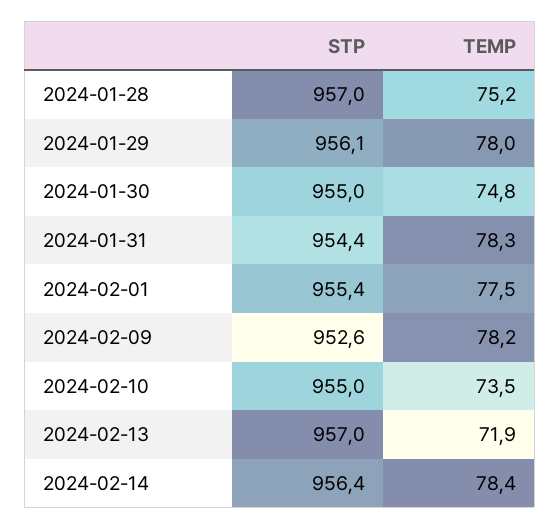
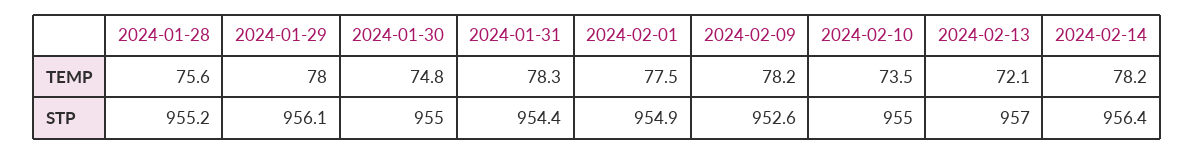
  {
    "STP": {
-     "2024-01-28": 957,
+     "2024-01-28": 955.2,
      "2024-01-29": 956.1,
      "2024-01-30": 955,
      "2024-01-31": 954.4,
-     "2024-02-01": 955.4,
+     "2024-02-01": 954.9,
      "2024-02-09": 952.6,
      "2024-02-10": 955,
      "2024-02-13": 957,
      "2024-02-14": 956.4
    },
    "TEMP": {
-     "2024-01-28": 75.2,
+     "2024-01-28": 75.6,
      "2024-01-29": 78,
      "2024-01-30": 74.8,
      "2024-01-31": 78.3,
      "2024-02-01": 77.5,
      "2024-02-09": 78.2,
      "2024-02-10": 73.5,
-     "2024-02-13": 71.9,
+     "2024-02-13": 72.1,
-     "2024-02-14": 78.4
+     "2024-02-14": 78.2
    }
  }

